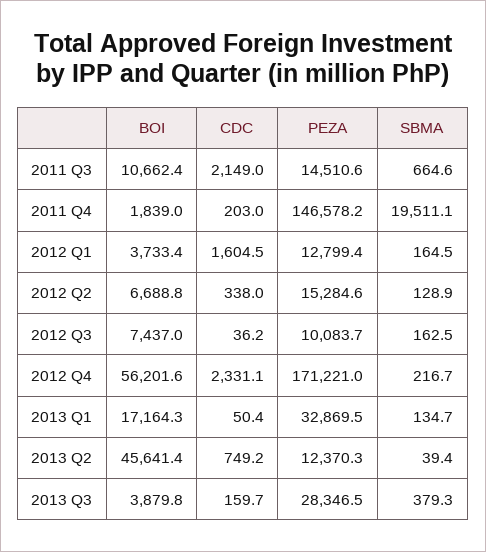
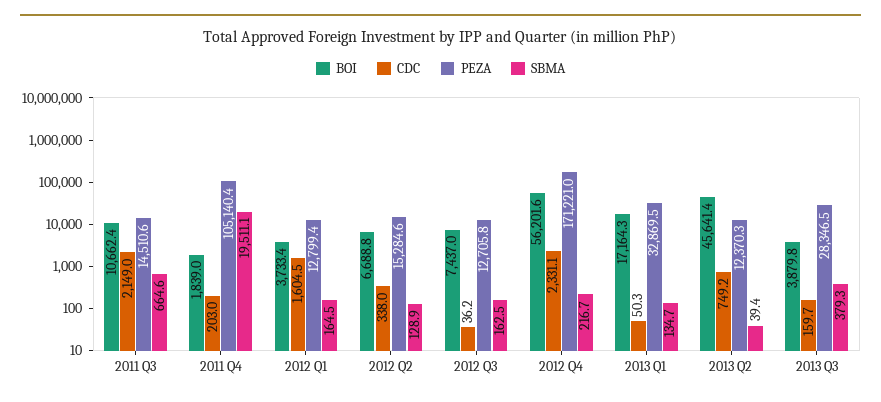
  {
    "BOI": {
      "2011 Q3": 10662.4,
      "2011 Q4": 1839,
      "2012 Q1": 3733.4,
      "2012 Q2": 6688.8,
      "2012 Q3": 7437,
      "2012 Q4": 56201.6,
      "2013 Q1": 17164.3,
      "2013 Q2": 45641.4,
      "2013 Q3": 3879.8
    },
    "CDC": {
      "2011 Q3": 2149,
      "2011 Q4": 203,
      "2012 Q1": 1604.5,
      "2012 Q2": 338,
      "2012 Q3": 36.2,
      "2012 Q4": 2331.1,
-     "2013 Q1": 50.4,
+     "2013 Q1": 50.3,
      "2013 Q2": 749.2,
      "2013 Q3": 159.7
    },
    "PEZA": {
      "2011 Q3": 14510.6,
-     "2011 Q4": 146578.2,
+     "2011 Q4": 105140.4,
      "2012 Q1": 12799.4,
      "2012 Q2": 15284.6,
-     "2012 Q3": 10083.7,
+     "2012 Q3": 12705.8,
      "2012 Q4": 171221,
      "2013 Q1": 32869.5,
      "2013 Q2": 12370.3,
      "2013 Q3": 28346.5
    },
    "SBMA": {
      "2011 Q3": 664.6,
      "2011 Q4": 19511.1,
      "2012 Q1": 164.5,
      "2012 Q2": 128.9,
      "2012 Q3": 162.5,
      "2012 Q4": 216.7,
      "2013 Q1": 134.7,
      "2013 Q2": 39.4,
      "2013 Q3": 379.3
    }
  }

